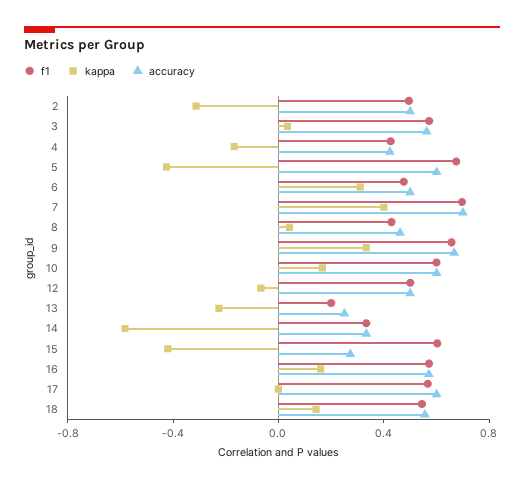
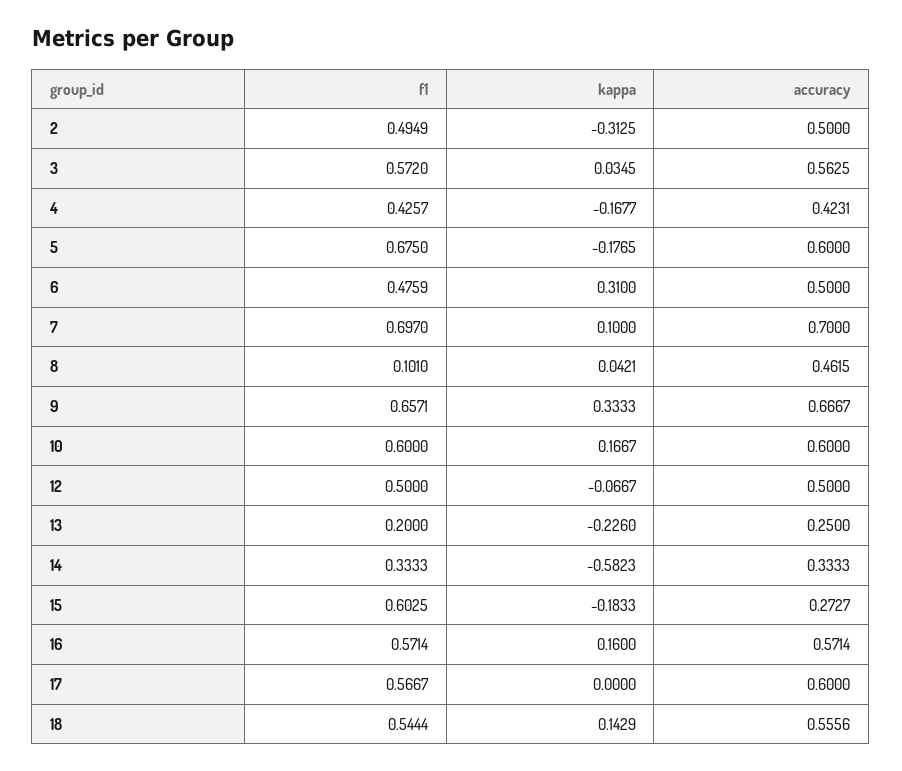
  {
    "f1": {
      "2": 0.4949,
      "3": 0.572,
      "4": 0.4257,
      "5": 0.675,
      "6": 0.4759,
      "7": 0.697,
-     "8": 0.4,
+     "8": 0.101,
      "9": 0.6571,
      "10": 0.6,
      "12": 0.5,
      "13": 0.2,
      "14": 0.3333,
      "15": 0.6025,
      "16": 0.5714,
      "17": 0.5667,
      "18": 0.5444
    },
    "kappa": {
      "2": -0.3125,
      "3": 0.0345,
      "4": -0.1677,
-     "5": -0.4,
+     "5": -0.1765,
      "6": 0.31,
-     "7": 0.4,
+     "7": 0.1,
      "8": 0.0421,
      "9": 0.3333,
      "10": 0.1667,
      "12": -0.0667,
      "13": -0.226,
      "14": -0.5823,
-     "15": -0.4,
+     "15": -0.1833,
      "16": 0.16,
      "17": 0,
      "18": 0.1429
    },
    "accuracy": {
      "2": 0.5,
      "3": 0.5625,
      "4": 0.4231,
      "5": 0.6,
      "6": 0.5,
      "7": 0.7,
      "8": 0.4615,
      "9": 0.6667,
      "10": 0.6,
      "12": 0.5,
      "13": 0.25,
      "14": 0.3333,
      "15": 0.2727,
      "16": 0.5714,
      "17": 0.6,
      "18": 0.5556
    }
  }

